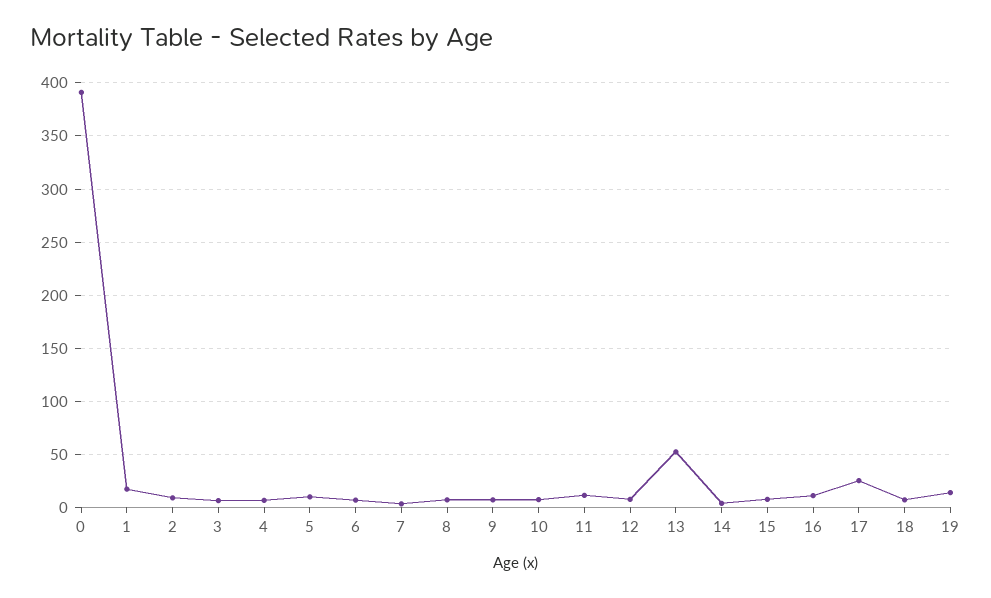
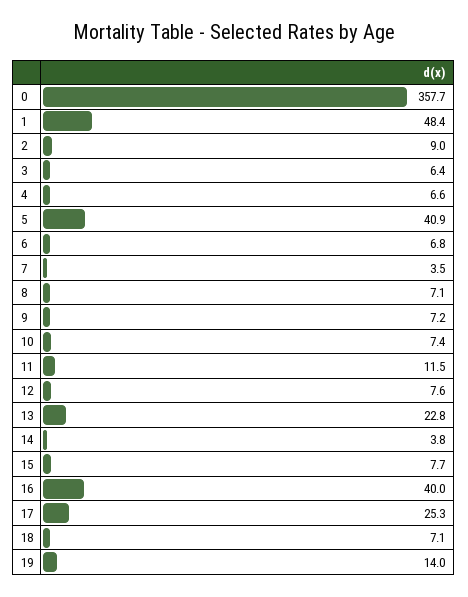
  {
-   "0": 390,
+   "0": 357.7,
-   "1": 20,
+   "1": 48.4,
    "2": 9,
    "3": 6.4,
    "4": 6.6,
-   "5": 10,
+   "5": 40.9,
    "6": 6.8,
    "7": 3.5,
    "8": 7.1,
    "9": 7.2,
    "10": 7.4,
    "11": 11.5,
    "12": 7.6,
-   "13": 50,
+   "13": 22.8,
    "14": 3.8,
    "15": 7.7,
-   "16": 10,
+   "16": 40,
    "17": 25.3,
    "18": 7.1,
    "19": 14
  }

